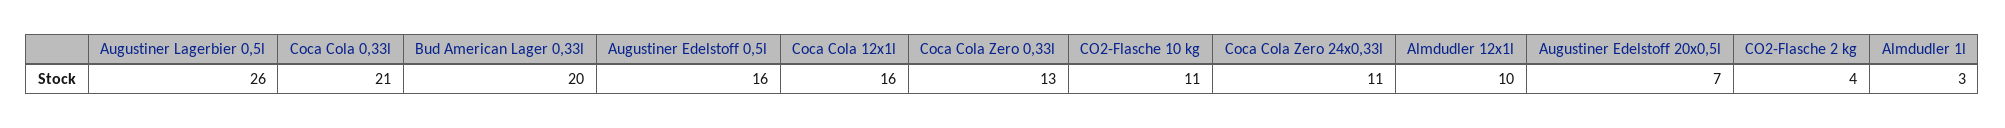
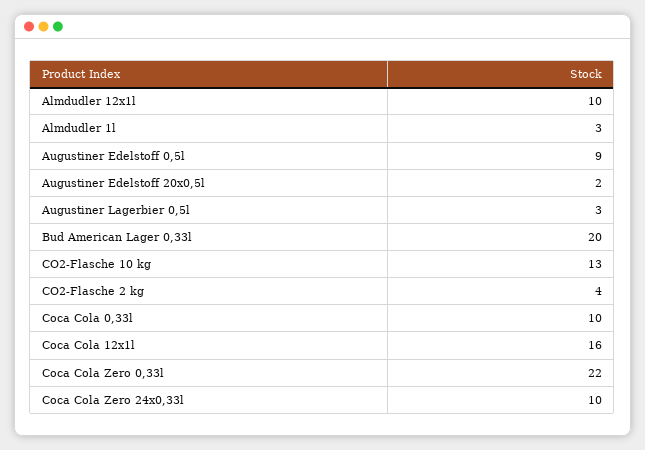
  {
-   "Augustiner Lagerbier 0,5l": 26,
+   "Augustiner Lagerbier 0,5l": 3,
-   "Coca Cola 0,33l": 21,
+   "Coca Cola 0,33l": 10,
    "Bud American Lager 0,33l": 20,
-   "Augustiner Edelstoff 0,5l": 16,
+   "Augustiner Edelstoff 0,5l": 9,
    "Coca Cola 12x1l": 16,
-   "Coca Cola Zero 0,33l": 13,
+   "Coca Cola Zero 0,33l": 22,
-   "CO2-Flasche 10 kg": 11,
+   "CO2-Flasche 10 kg": 13,
-   "Coca Cola Zero 24x0,33l": 11,
+   "Coca Cola Zero 24x0,33l": 10,
    "Almdudler 12x1l": 10,
-   "Augustiner Edelstoff 20x0,5l": 7,
+   "Augustiner Edelstoff 20x0,5l": 2,
    "CO2-Flasche 2 kg": 4,
    "Almdudler 1l": 3
  }

